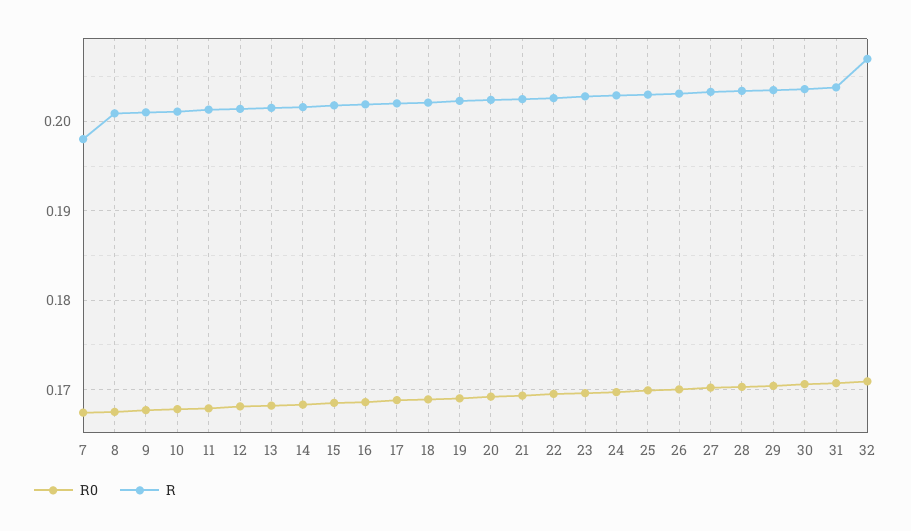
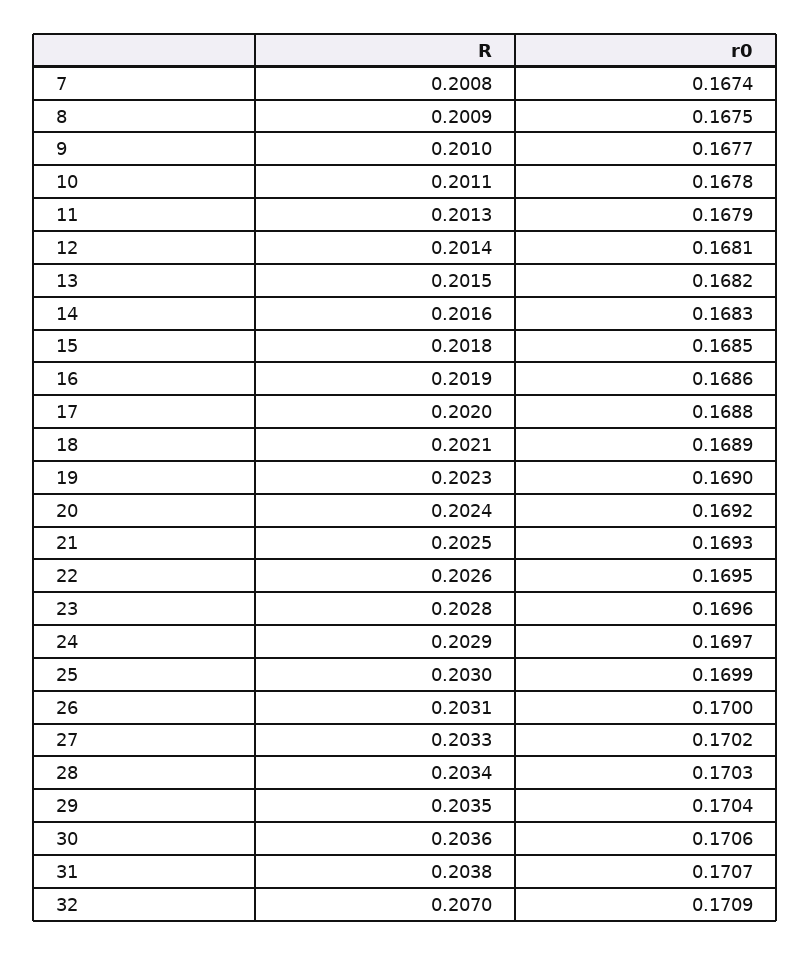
  {
    "R0": {
      "7": 0.1674,
      "8": 0.1675,
      "9": 0.1677,
      "10": 0.1678,
      "11": 0.1679,
      "12": 0.1681,
      "13": 0.1682,
      "14": 0.1683,
      "15": 0.1685,
      "16": 0.1686,
      "17": 0.1688,
      "18": 0.1689,
      "19": 0.169,
      "20": 0.1692,
      "21": 0.1693,
      "22": 0.1695,
      "23": 0.1696,
      "24": 0.1697,
      "25": 0.1699,
      "26": 0.17,
      "27": 0.1702,
      "28": 0.1703,
      "29": 0.1704,
      "30": 0.1706,
      "31": 0.1707,
      "32": 0.1709
    },
    "R": {
-     "7": 0.198,
+     "7": 0.2008,
      "8": 0.2009,
      "9": 0.201,
      "10": 0.2011,
      "11": 0.2013,
      "12": 0.2014,
      "13": 0.2015,
      "14": 0.2016,
      "15": 0.2018,
      "16": 0.2019,
      "17": 0.202,
      "18": 0.2021,
      "19": 0.2023,
      "20": 0.2024,
      "21": 0.2025,
      "22": 0.2026,
      "23": 0.2028,
      "24": 0.2029,
      "25": 0.203,
      "26": 0.2031,
      "27": 0.2033,
      "28": 0.2034,
      "29": 0.2035,
      "30": 0.2036,
      "31": 0.2038,
      "32": 0.207
    }
  }

